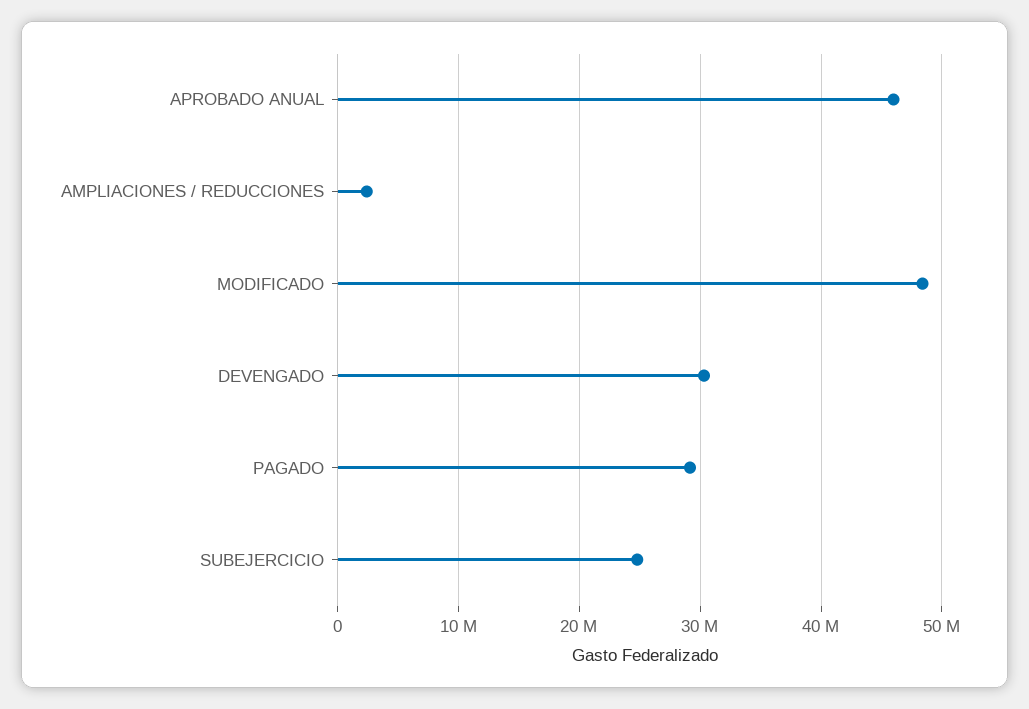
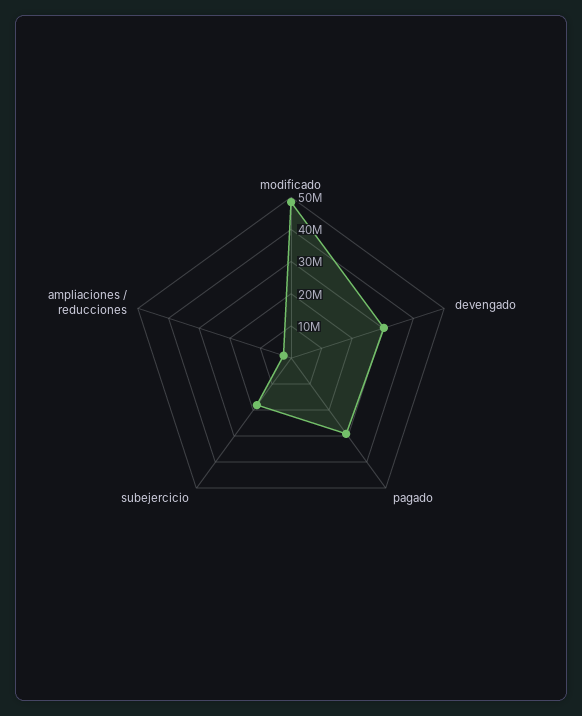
  {
-   "APROBADO ANUAL": 46000000,
    "AMPLIACIONES / REDUCCIONES": 2000000,
    "MODIFICADO": 48000000,
    "DEVENGADO": 30000000,
    "PAGADO": 29000000,
-   "SUBEJERCICIO": 25000000
+   "SUBEJERCICIO": 17500000
  }

